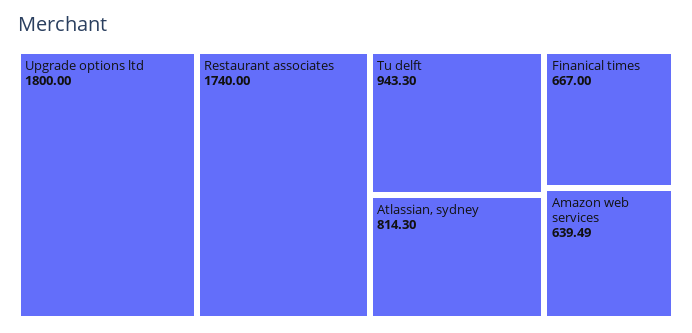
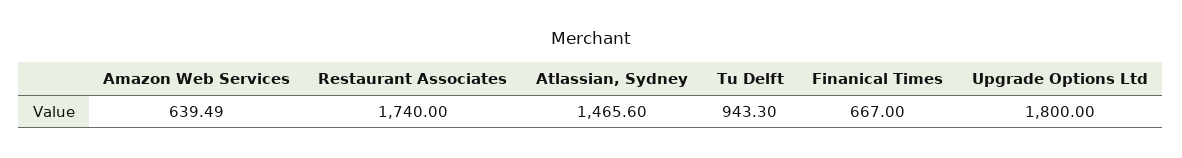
  {
    "Upgrade options ltd": 1800,
    "Restaurant associates": 1740,
    "Tu delft": 943.3,
-   "Atlassian, sydney": 814.3,
+   "Atlassian, sydney": 1465.6,
    "Finanical times": 667,
    "Amazon web services": 639.49
  }

